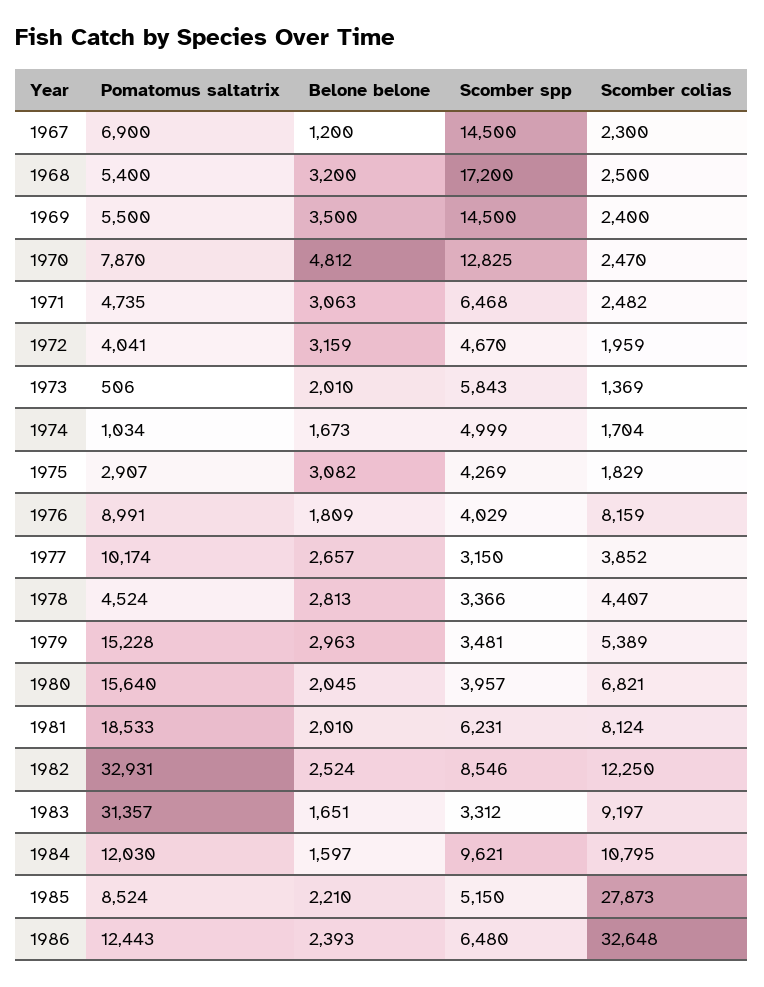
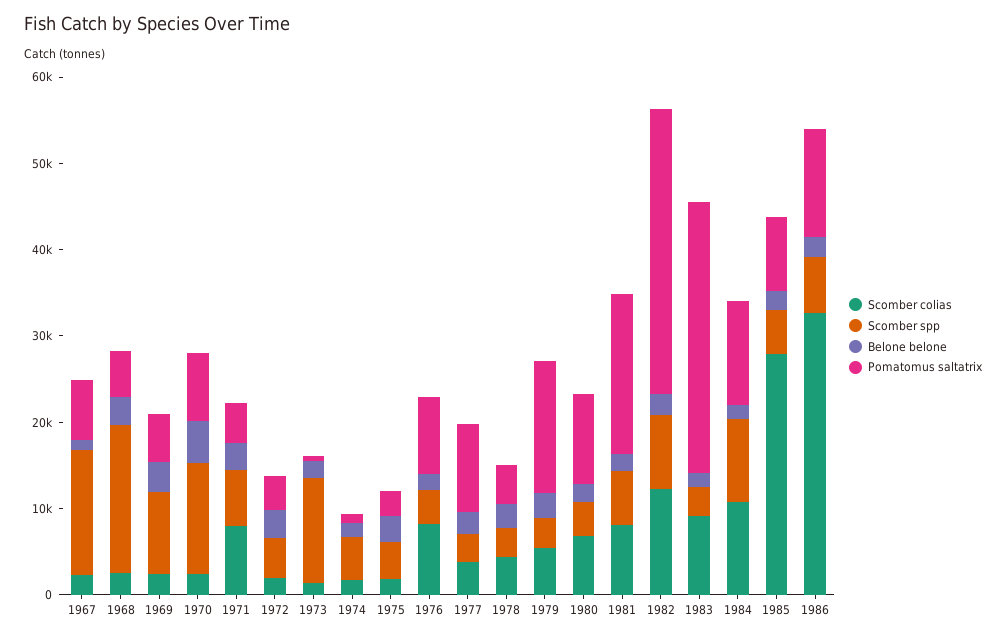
  {
    "Pomatomus saltatrix": {
      "1967": 6900,
      "1968": 5400,
      "1969": 5500,
      "1970": 7870,
      "1971": 4735,
      "1972": 4041,
      "1973": 506,
      "1974": 1034,
      "1975": 2907,
      "1976": 8991,
      "1977": 10174,
      "1978": 4524,
      "1979": 15228,
-     "1980": 15640,
+     "1980": 10000,
      "1981": 18533,
      "1982": 32931,
      "1983": 31357,
      "1984": 12030,
      "1985": 8524,
      "1986": 12443
    },
    "Belone belone": {
      "1967": 1200,
      "1968": 3200,
      "1969": 3500,
      "1970": 4812,
      "1971": 3063,
      "1972": 3159,
      "1973": 2010,
      "1974": 1673,
      "1975": 3082,
      "1976": 1809,
      "1977": 2657,
      "1978": 2813,
      "1979": 2963,
      "1980": 2045,
      "1981": 2010,
      "1982": 2524,
      "1983": 1651,
      "1984": 1597,
      "1985": 2210,
      "1986": 2393
    },
    "Scomber spp": {
      "1967": 14500,
      "1968": 17200,
-     "1969": 14500,
+     "1969": 10000,
      "1970": 12825,
      "1971": 6468,
      "1972": 4670,
-     "1973": 5843,
+     "1973": 12000,
      "1974": 4999,
      "1975": 4269,
      "1976": 4029,
      "1977": 3150,
      "1978": 3366,
      "1979": 3481,
      "1980": 3957,
      "1981": 6231,
      "1982": 8546,
      "1983": 3312,
      "1984": 9621,
      "1985": 5150,
      "1986": 6480
    },
    "Scomber colias": {
      "1967": 2300,
      "1968": 2500,
      "1969": 2400,
      "1970": 2470,
-     "1971": 2482,
+     "1971": 8000,
      "1972": 1959,
      "1973": 1369,
      "1974": 1704,
      "1975": 1829,
      "1976": 8159,
      "1977": 3852,
      "1978": 4407,
      "1979": 5389,
      "1980": 6821,
      "1981": 8124,
      "1982": 12250,
      "1983": 9197,
      "1984": 10795,
      "1985": 27873,
      "1986": 32648
    }
  }

